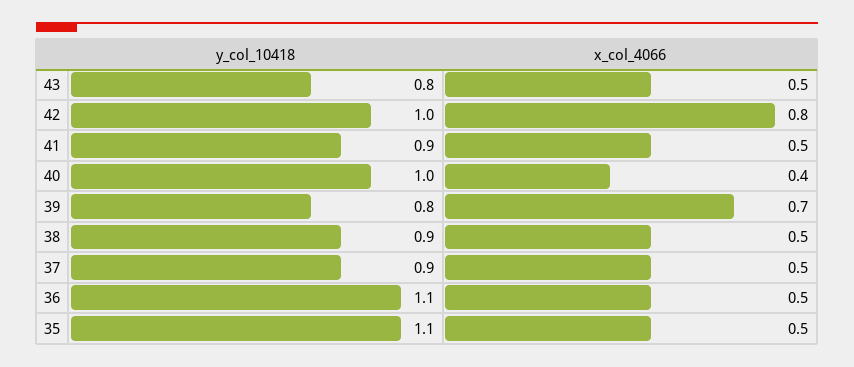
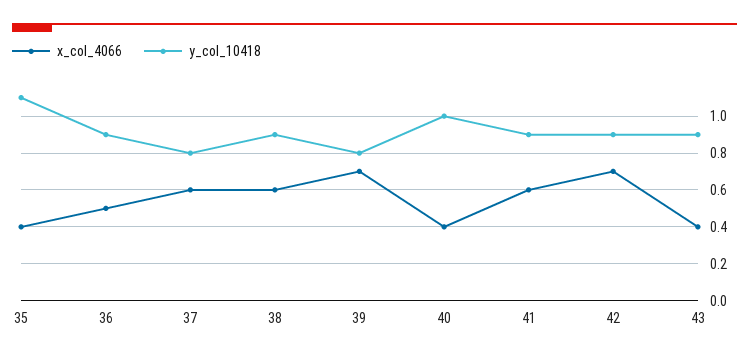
  {
    "y_col_10418": {
-     "43": 0.8,
+     "43": 0.9,
-     "42": 1,
+     "42": 0.9,
      "41": 0.9,
      "40": 1,
      "39": 0.8,
      "38": 0.9,
-     "37": 0.9,
+     "37": 0.8,
-     "36": 1.1,
+     "36": 0.9,
      "35": 1.1
    },
    "x_col_4066": {
-     "43": 0.5,
+     "43": 0.4,
-     "42": 0.8,
+     "42": 0.7,
-     "41": 0.5,
+     "41": 0.6,
      "40": 0.4,
      "39": 0.7,
-     "38": 0.5,
+     "38": 0.6,
-     "37": 0.5,
+     "37": 0.6,
      "36": 0.5,
-     "35": 0.5
+     "35": 0.4
    }
  }

